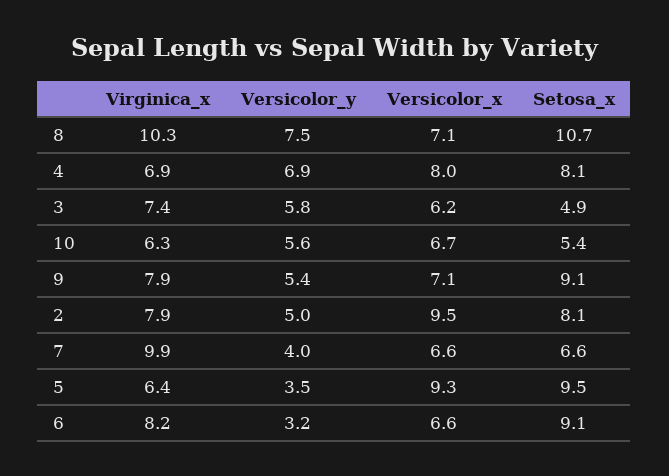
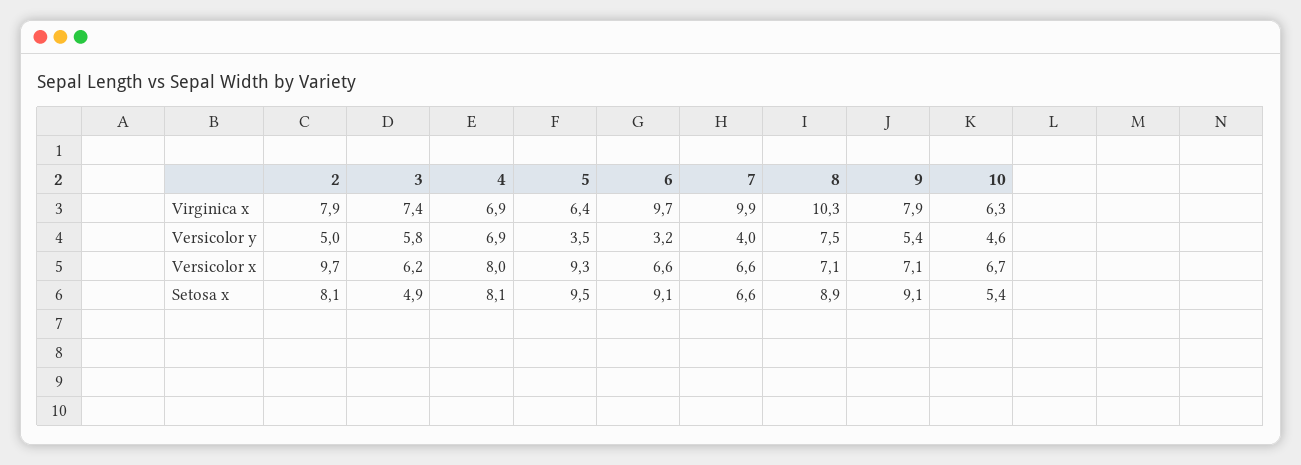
  {
    "Virginica_x": {
      "8": 10.3,
      "4": 6.9,
      "3": 7.4,
      "10": 6.3,
      "9": 7.9,
      "2": 7.9,
      "7": 9.9,
      "5": 6.4,
-     "6": 8.2
+     "6": 9.7
    },
    "Versicolor_y": {
      "8": 7.5,
      "4": 6.9,
      "3": 5.8,
-     "10": 5.6,
+     "10": 4.6,
      "9": 5.4,
      "2": 5,
      "7": 4,
      "5": 3.5,
      "6": 3.2
    },
    "Versicolor_x": {
      "8": 7.1,
      "4": 8,
      "3": 6.2,
      "10": 6.7,
      "9": 7.1,
-     "2": 9.5,
+     "2": 9.7,
      "7": 6.6,
      "5": 9.3,
      "6": 6.6
    },
    "Setosa_x": {
-     "8": 10.7,
+     "8": 8.9,
      "4": 8.1,
      "3": 4.9,
      "10": 5.4,
      "9": 9.1,
      "2": 8.1,
      "7": 6.6,
      "5": 9.5,
      "6": 9.1
    }
  }

